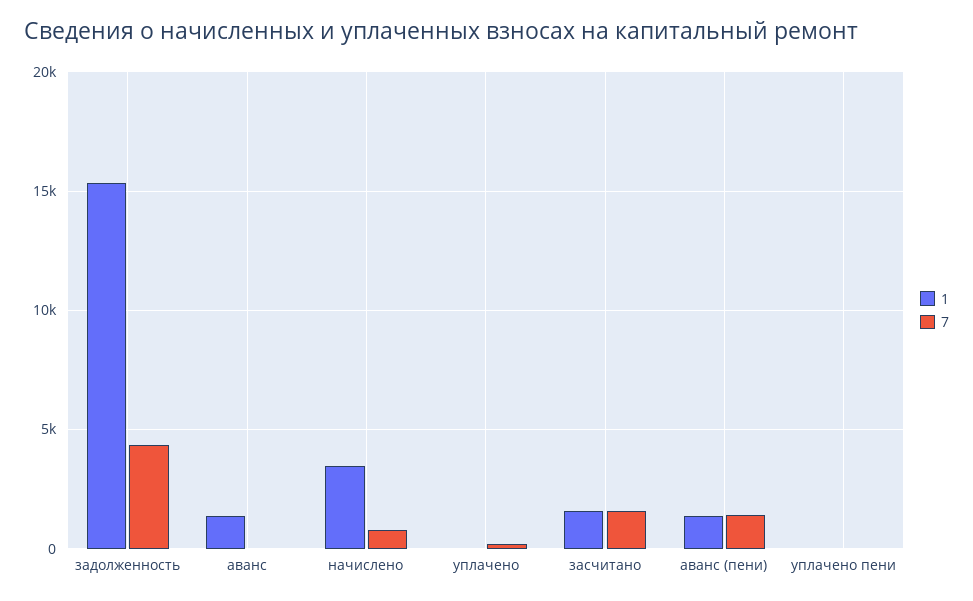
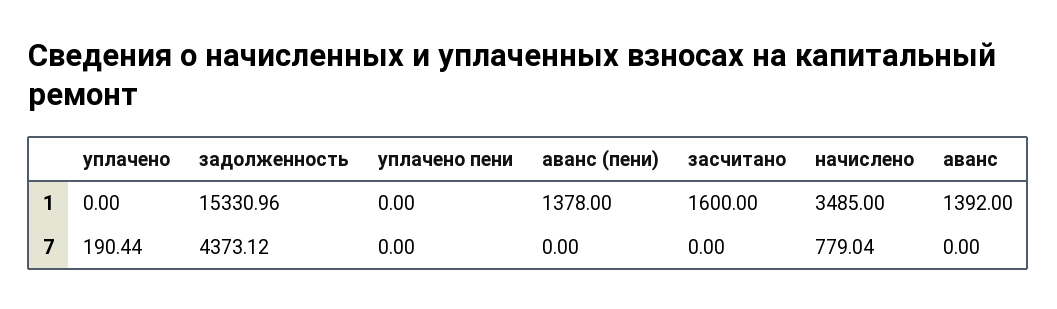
  {
    "1": {
      "задолженность": 15330.96,
      "аванс": 1392,
      "начислено": 3485,
      "уплачено": 0,
      "засчитано": 1600,
      "аванс (пени)": 1378,
      "уплачено пени": 0
    },
    "7": {
      "задолженность": 4373.12,
      "аванс": 0,
      "начислено": 779.04,
      "уплачено": 190.44,
-     "засчитано": 1500,
+     "засчитано": 0,
-     "аванс (пени)": 1500,
+     "аванс (пени)": 0,
      "уплачено пени": 0
    }
  }

